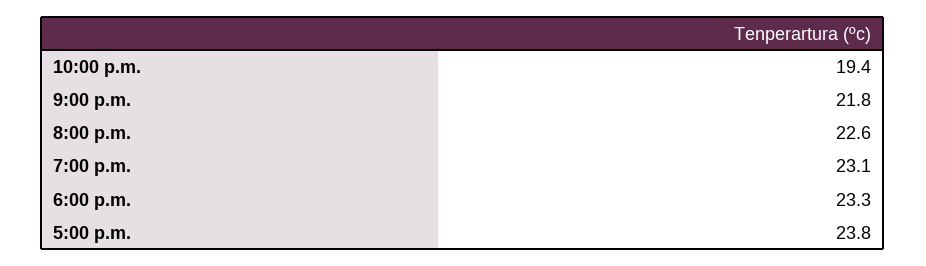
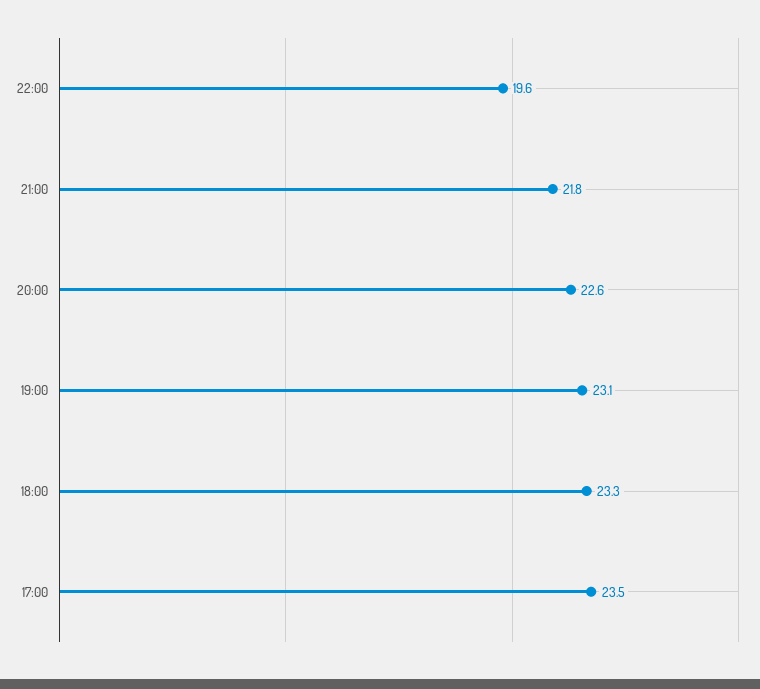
  {
-   "10:00 p.m.": 19.4,
+   "10:00 p.m.": 19.6,
    "9:00 p.m.": 21.8,
    "8:00 p.m.": 22.6,
    "7:00 p.m.": 23.1,
    "6:00 p.m.": 23.3,
-   "5:00 p.m.": 23.8
+   "5:00 p.m.": 23.5
  }

